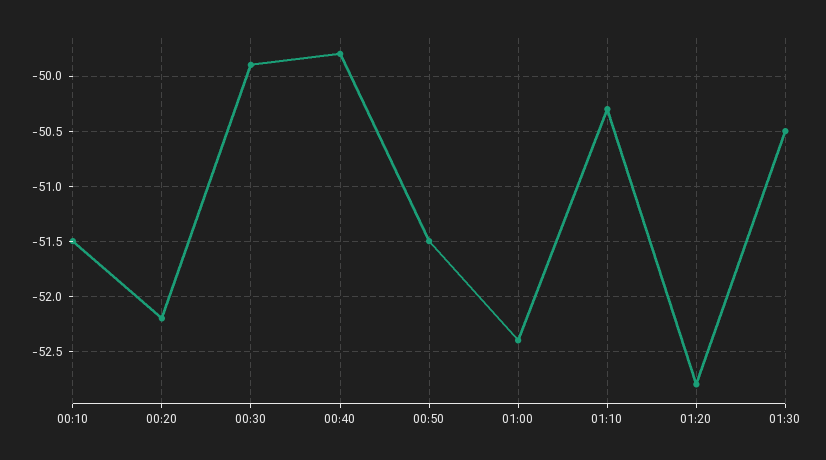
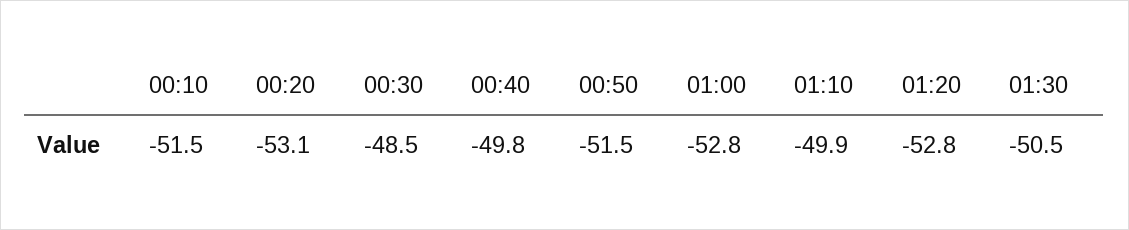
  {
    "00:10": -51.5,
-   "00:20": -52.2,
+   "00:20": -53.1,
-   "00:30": -49.9,
+   "00:30": -48.5,
    "00:40": -49.8,
    "00:50": -51.5,
-   "01:00": -52.4,
+   "01:00": -52.8,
-   "01:10": -50.3,
+   "01:10": -49.9,
    "01:20": -52.8,
    "01:30": -50.5
  }

